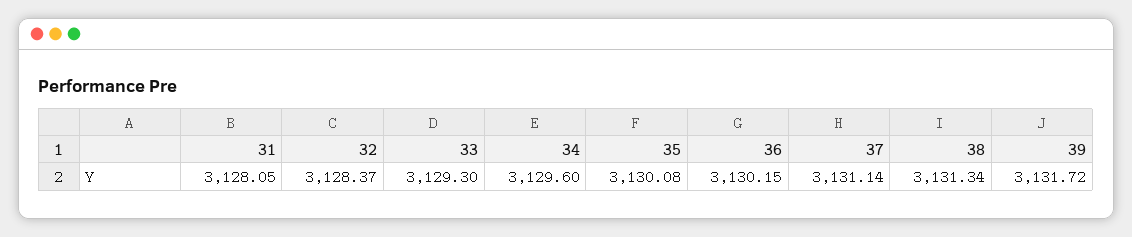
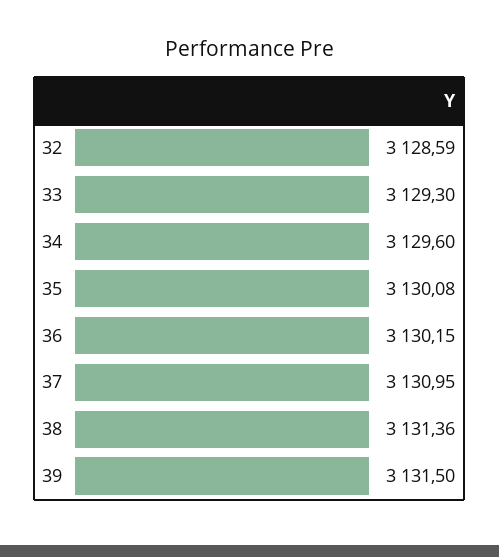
  {
-   "31": 3128.05,
-   "32": 3128.37,
+   "32": 3128.59,
    "33": 3129.3,
    "34": 3129.6,
    "35": 3130.08,
    "36": 3130.15,
-   "37": 3131.14,
+   "37": 3130.95,
-   "38": 3131.34,
+   "38": 3131.36,
-   "39": 3131.72
+   "39": 3131.5
  }

